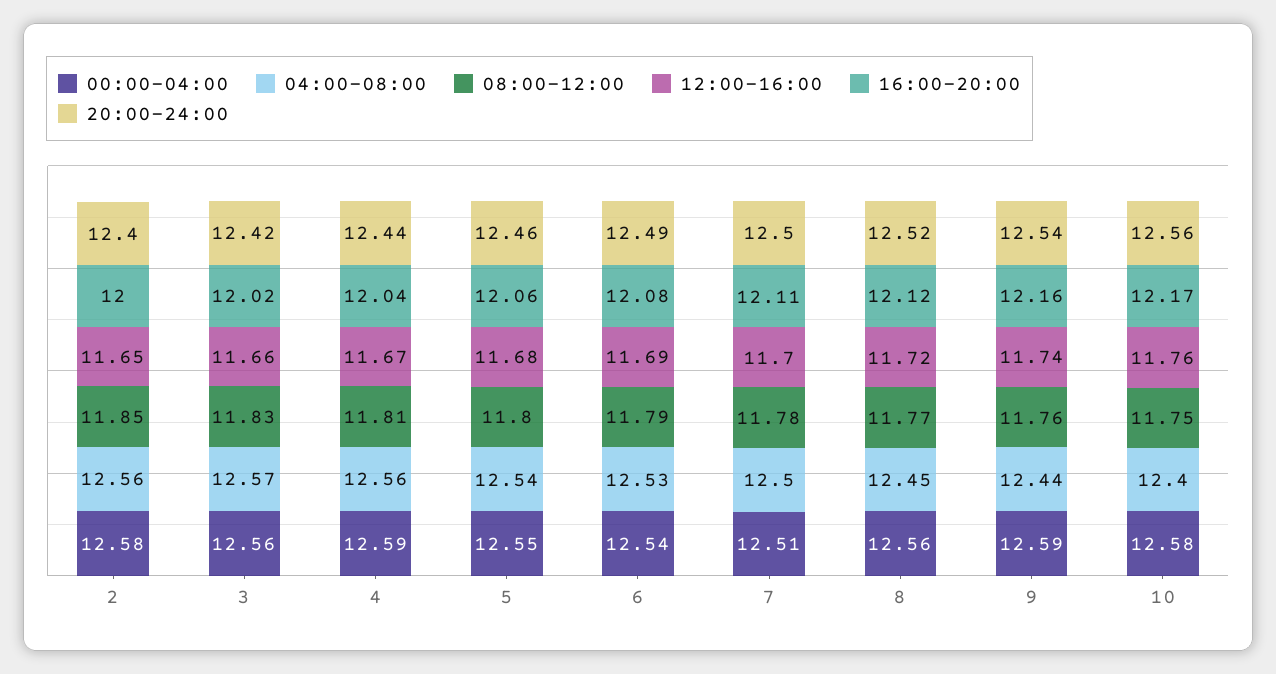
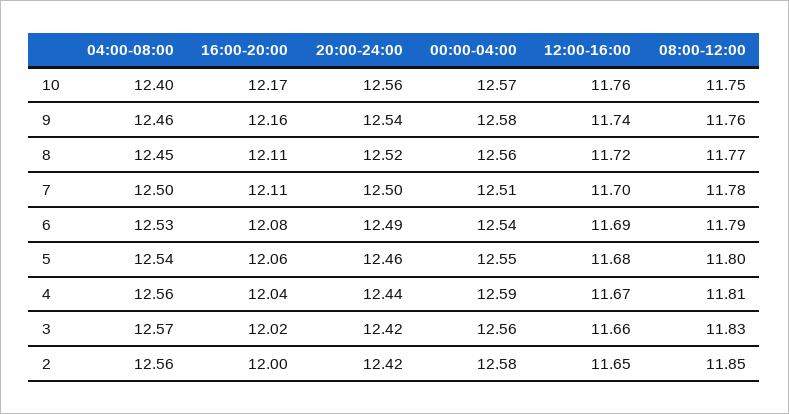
  {
    "00:00-04:00": {
      "2": 12.58,
      "3": 12.56,
      "4": 12.59,
      "5": 12.55,
      "6": 12.54,
      "7": 12.51,
      "8": 12.56,
-     "9": 12.59,
+     "9": 12.58,
-     "10": 12.58
+     "10": 12.57
    },
    "04:00-08:00": {
      "2": 12.56,
      "3": 12.57,
      "4": 12.56,
      "5": 12.54,
      "6": 12.53,
      "7": 12.5,
      "8": 12.45,
-     "9": 12.44,
+     "9": 12.46,
      "10": 12.4
    },
    "08:00-12:00": {
      "2": 11.85,
      "3": 11.83,
      "4": 11.81,
      "5": 11.8,
      "6": 11.79,
      "7": 11.78,
      "8": 11.77,
      "9": 11.76,
      "10": 11.75
    },
    "12:00-16:00": {
      "2": 11.65,
      "3": 11.66,
      "4": 11.67,
      "5": 11.68,
      "6": 11.69,
      "7": 11.7,
      "8": 11.72,
      "9": 11.74,
      "10": 11.76
    },
    "16:00-20:00": {
      "2": 12,
      "3": 12.02,
      "4": 12.04,
      "5": 12.06,
      "6": 12.08,
      "7": 12.11,
-     "8": 12.12,
+     "8": 12.11,
      "9": 12.16,
      "10": 12.17
    },
    "20:00-24:00": {
-     "2": 12.4,
+     "2": 12.42,
      "3": 12.42,
      "4": 12.44,
      "5": 12.46,
      "6": 12.49,
      "7": 12.5,
      "8": 12.52,
      "9": 12.54,
      "10": 12.56
    }
  }

